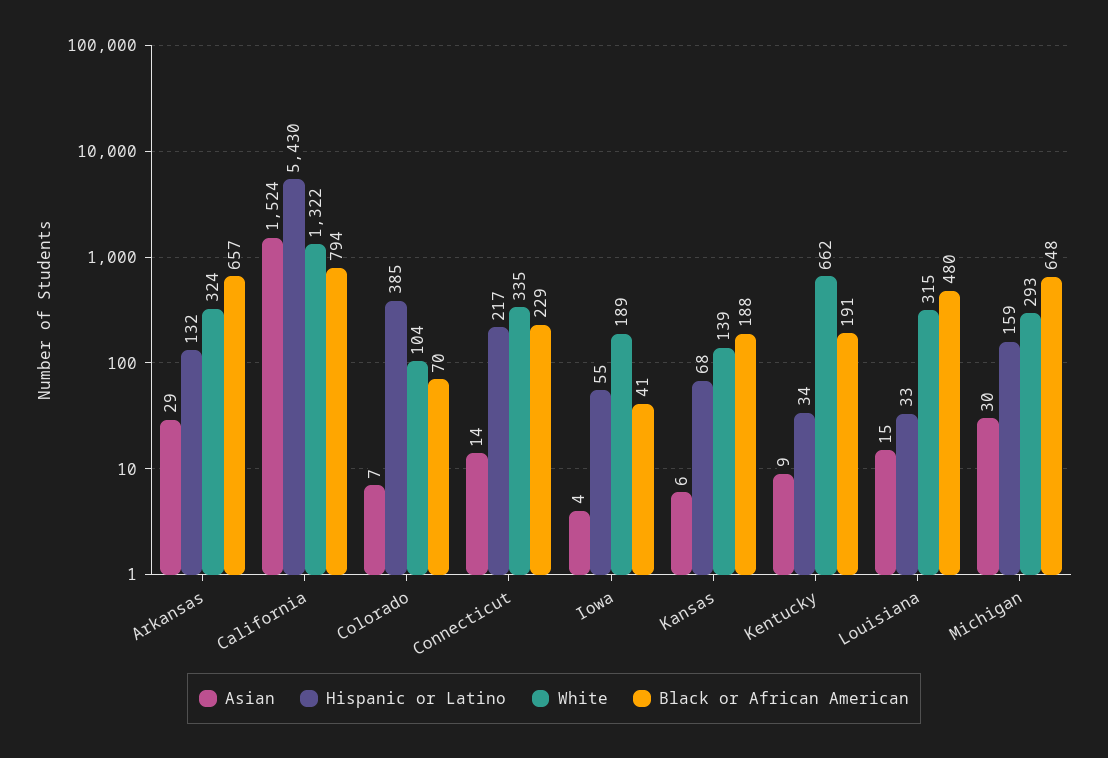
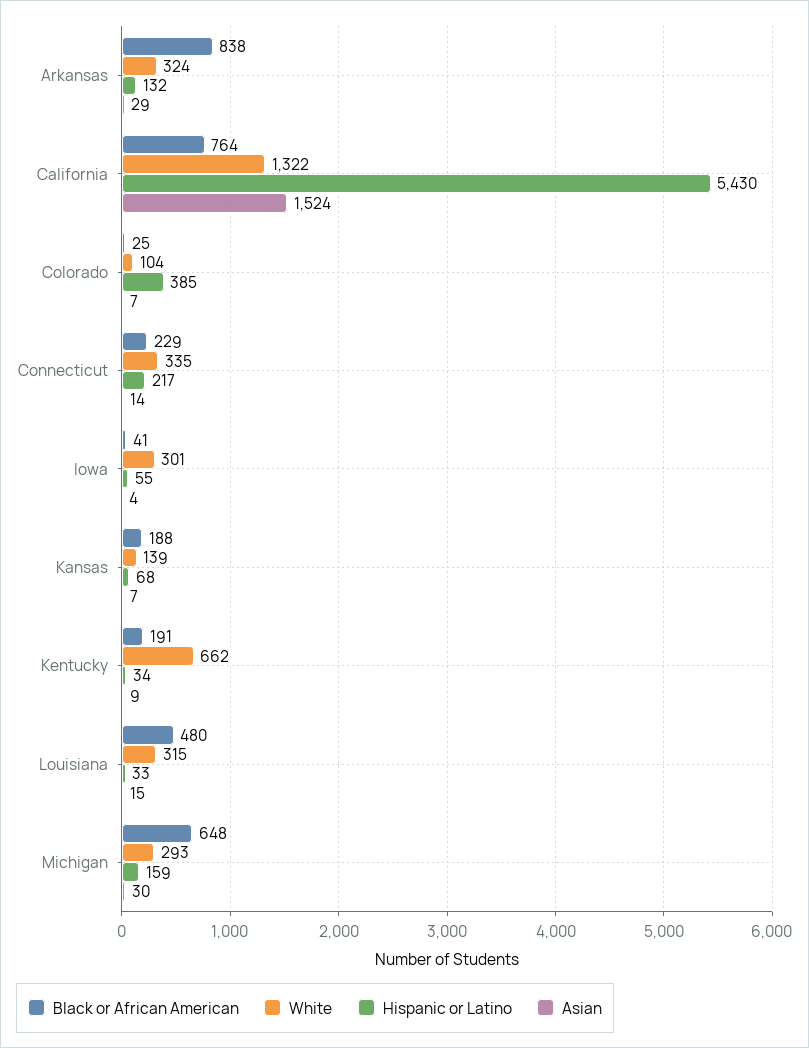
  {
    "Asian": {
      "Arkansas": 29,
      "California": 1524,
      "Colorado": 7,
      "Connecticut": 14,
      "Iowa": 4,
-     "Kansas": 6,
+     "Kansas": 7,
      "Kentucky": 9,
      "Louisiana": 15,
      "Michigan": 30
    },
    "Hispanic or Latino": {
      "Arkansas": 132,
      "California": 5430,
      "Colorado": 385,
      "Connecticut": 217,
      "Iowa": 55,
      "Kansas": 68,
      "Kentucky": 34,
      "Louisiana": 33,
      "Michigan": 159
    },
    "White": {
      "Arkansas": 324,
      "California": 1322,
      "Colorado": 104,
      "Connecticut": 335,
-     "Iowa": 189,
+     "Iowa": 301,
      "Kansas": 139,
      "Kentucky": 662,
      "Louisiana": 315,
      "Michigan": 293
    },
    "Black or African American": {
-     "Arkansas": 657,
+     "Arkansas": 838,
-     "California": 794,
+     "California": 764,
-     "Colorado": 70,
+     "Colorado": 25,
      "Connecticut": 229,
      "Iowa": 41,
      "Kansas": 188,
      "Kentucky": 191,
      "Louisiana": 480,
      "Michigan": 648
    }
  }

